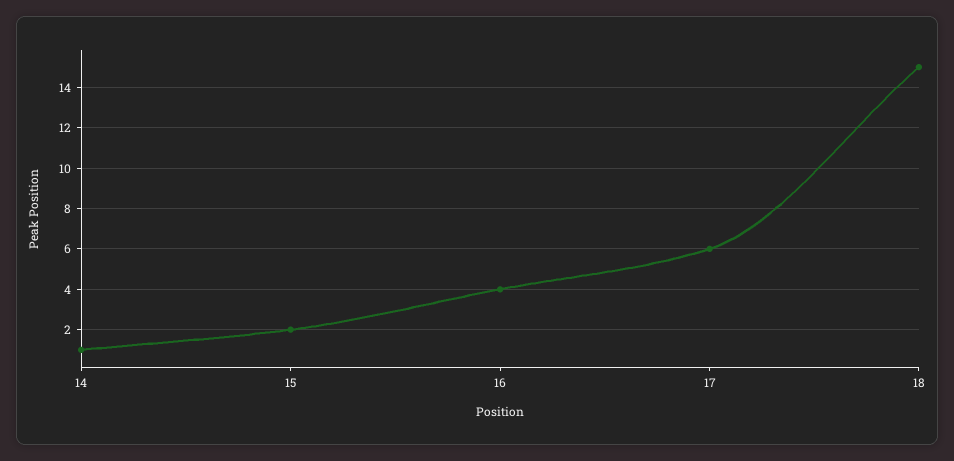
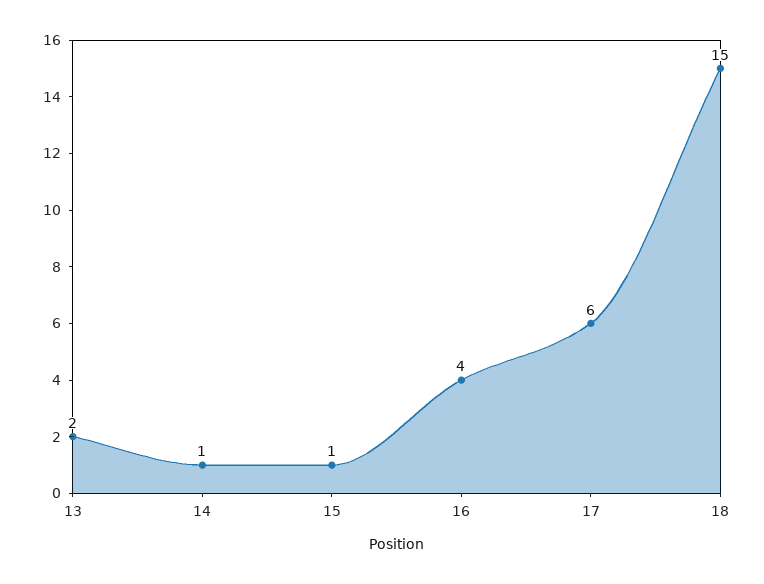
  {
    "14": 1,
-   "15": 2,
+   "15": 1,
    "16": 4,
    "17": 6,
-   "18": 15
+   "18": 15,
+   "13": 2
  }

